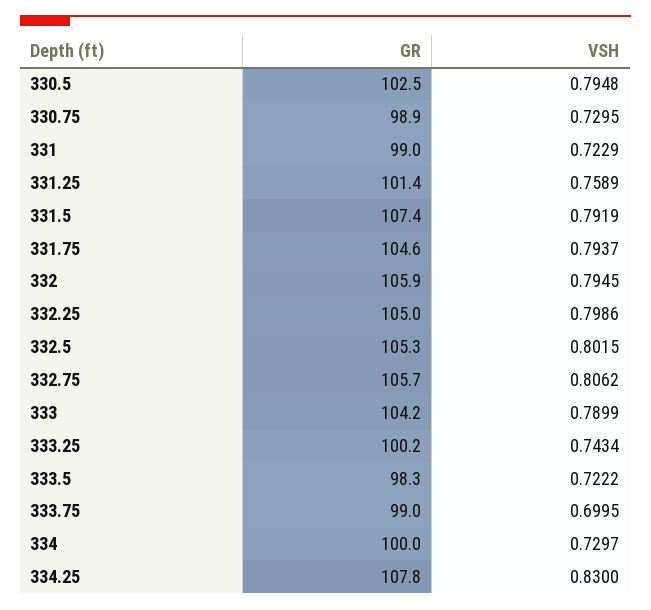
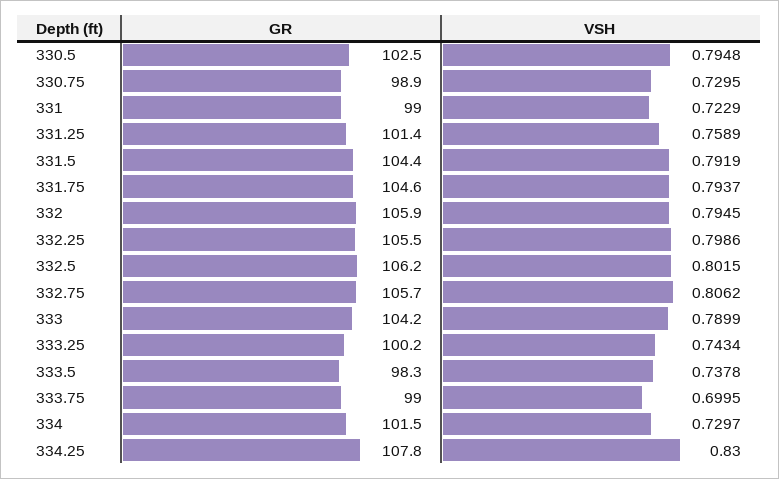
  {
    "GR": {
      "330.5": 102.5,
      "330.75": 98.9,
      "331": 99,
      "331.25": 101.4,
-     "331.5": 107.4,
+     "331.5": 104.4,
      "331.75": 104.6,
      "332": 105.9,
-     "332.25": 105,
+     "332.25": 105.5,
-     "332.5": 105.3,
+     "332.5": 106.2,
      "332.75": 105.7,
      "333": 104.2,
      "333.25": 100.2,
      "333.5": 98.3,
      "333.75": 99,
-     "334": 100,
+     "334": 101.5,
      "334.25": 107.8
    },
    "VSH": {
      "330.5": 0.7948,
      "330.75": 0.7295,
      "331": 0.7229,
      "331.25": 0.7589,
      "331.5": 0.7919,
      "331.75": 0.7937,
      "332": 0.7945,
      "332.25": 0.7986,
      "332.5": 0.8015,
      "332.75": 0.8062,
      "333": 0.7899,
      "333.25": 0.7434,
-     "333.5": 0.7222,
+     "333.5": 0.7378,
      "333.75": 0.6995,
      "334": 0.7297,
      "334.25": 0.83
    }
  }

